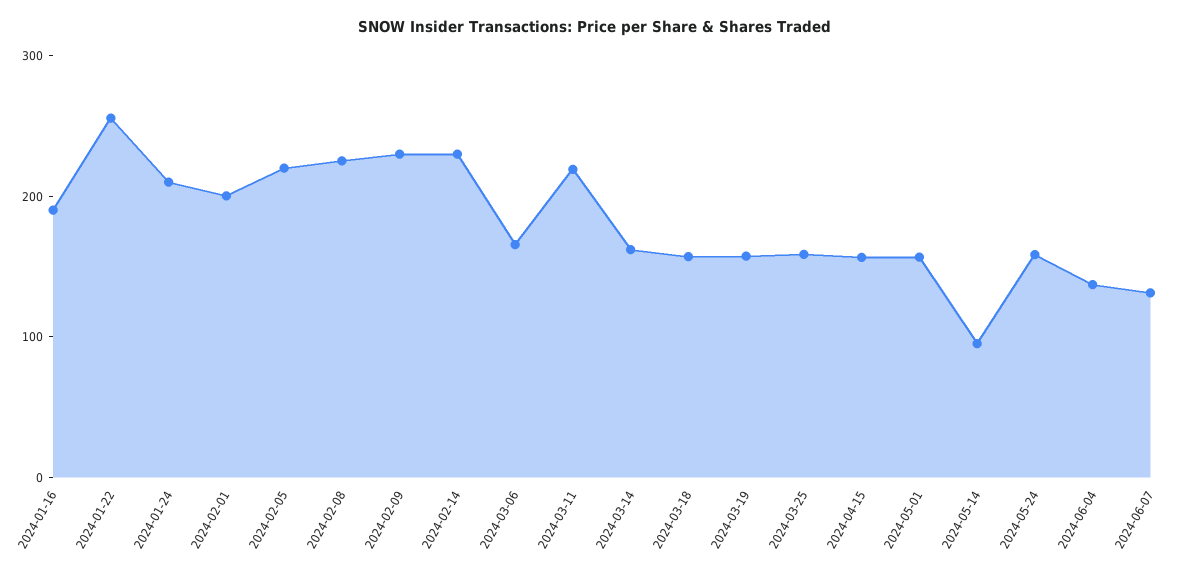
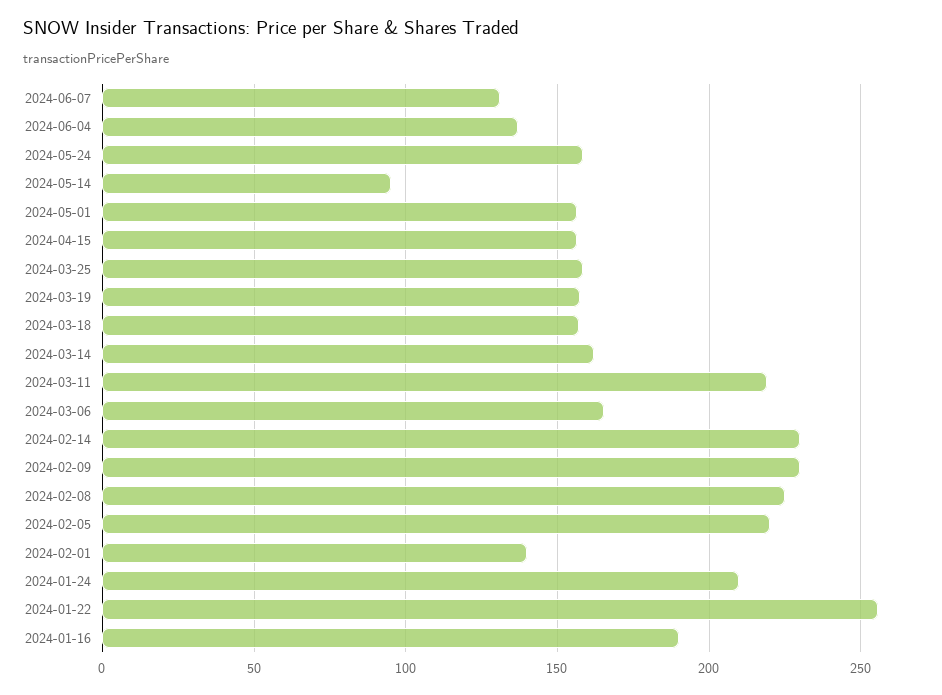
  {
    "2024-01-16": 190,
    "2024-01-22": 255,
    "2024-01-24": 210,
-   "2024-02-01": 200,
+   "2024-02-01": 140,
    "2024-02-05": 220,
    "2024-02-08": 225,
    "2024-02-09": 230,
    "2024-02-14": 230,
    "2024-03-06": 165,
    "2024-03-11": 220,
    "2024-03-14": 160,
    "2024-03-18": 155,
    "2024-03-19": 155,
    "2024-03-25": 160,
    "2024-04-15": 155,
    "2024-05-01": 155,
    "2024-05-14": 95,
    "2024-05-24": 160,
    "2024-06-04": 135,
    "2024-06-07": 130
  }

